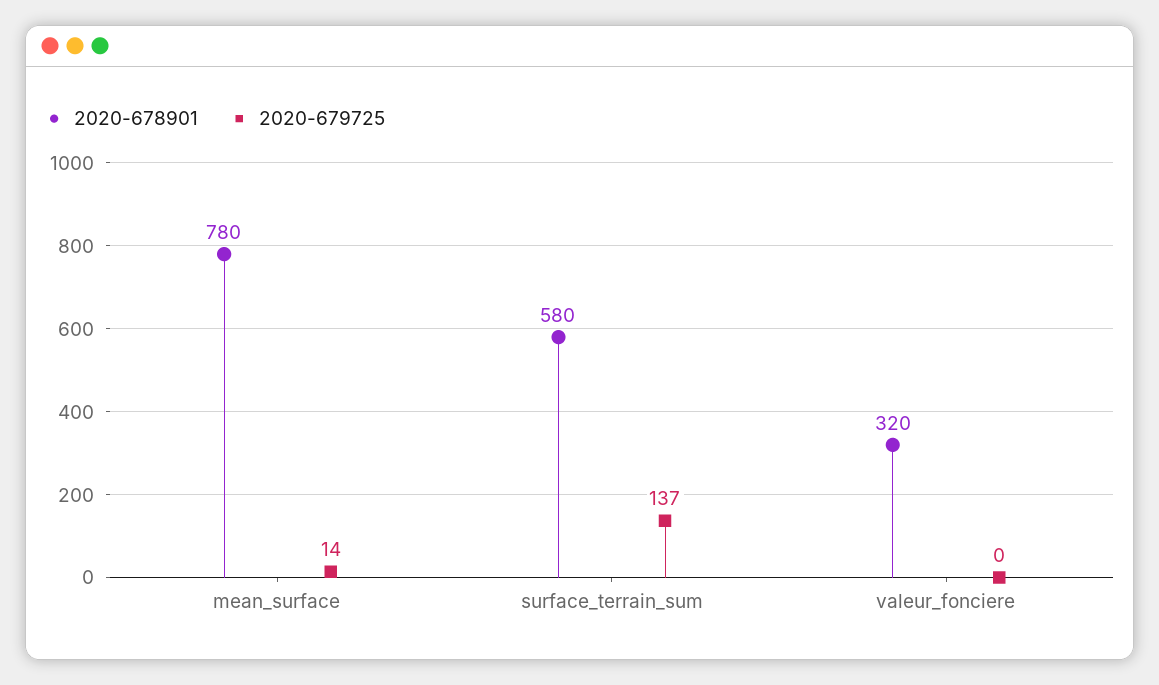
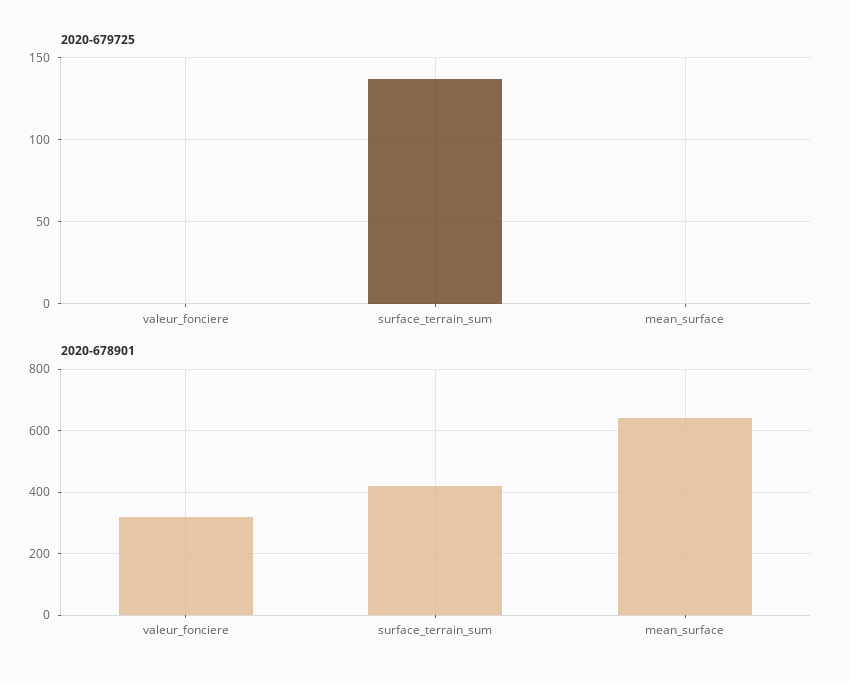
  {
    "2020-678901": {
-     "mean_surface": 780,
+     "mean_surface": 640,
-     "surface_terrain_sum": 580,
+     "surface_terrain_sum": 420,
      "valeur_fonciere": 320
    },
    "2020-679725": {
-     "mean_surface": 14,
+     "mean_surface": 0,
      "surface_terrain_sum": 137,
      "valeur_fonciere": 0
    }
  }

